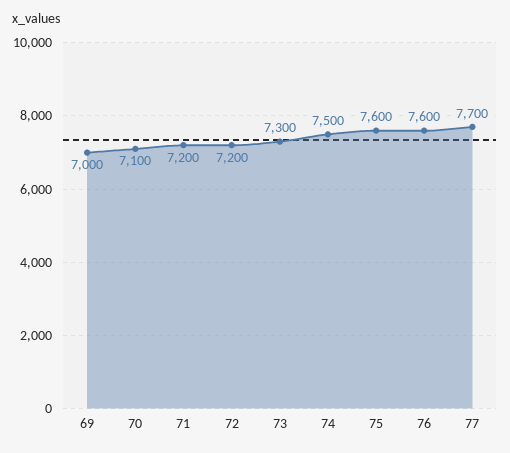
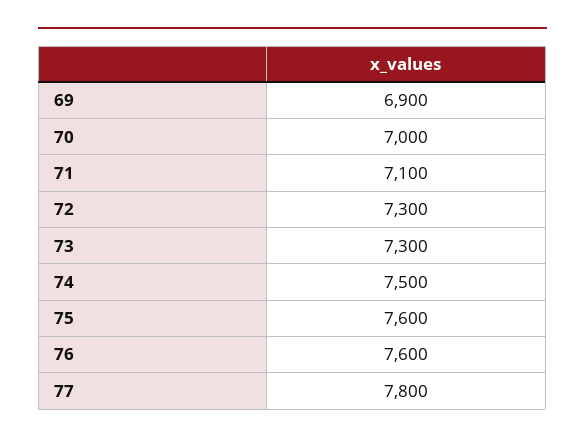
  {
-   "69": 7000,
+   "69": 6900,
-   "70": 7100,
+   "70": 7000,
-   "71": 7200,
+   "71": 7100,
-   "72": 7200,
+   "72": 7300,
    "73": 7300,
    "74": 7500,
    "75": 7600,
    "76": 7600,
-   "77": 7700
+   "77": 7800
  }

